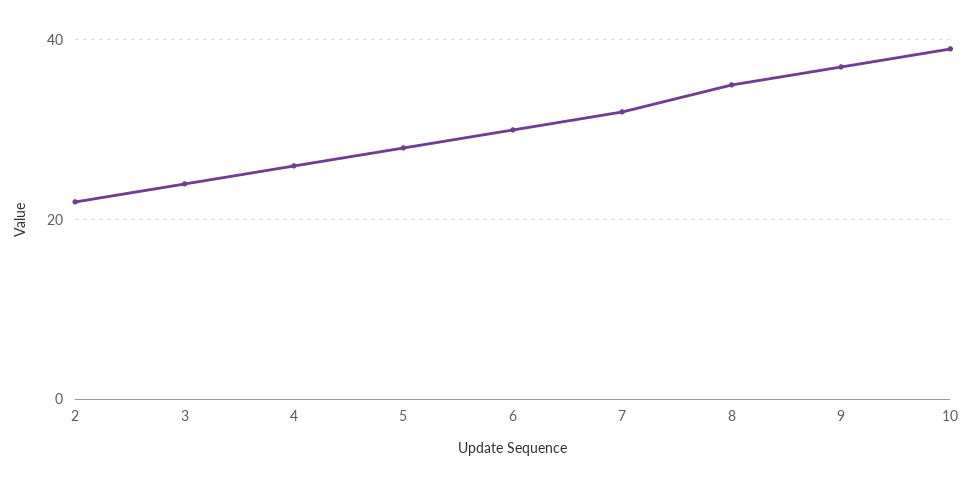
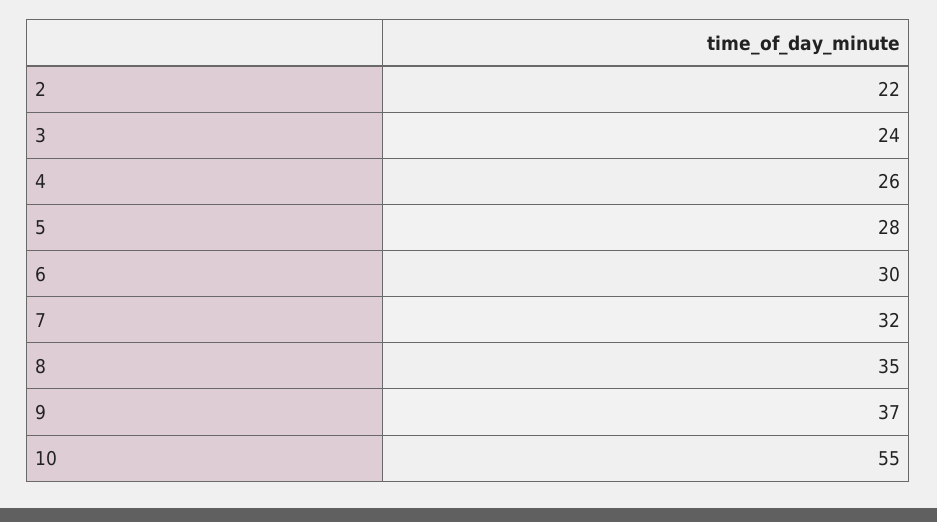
  {
    "2": 22,
    "3": 24,
    "4": 26,
    "5": 28,
    "6": 30,
    "7": 32,
    "8": 35,
    "9": 37,
-   "10": 40
+   "10": 55
  }

